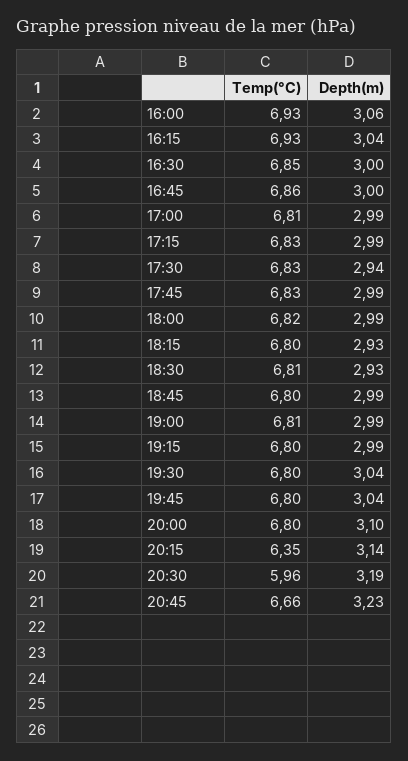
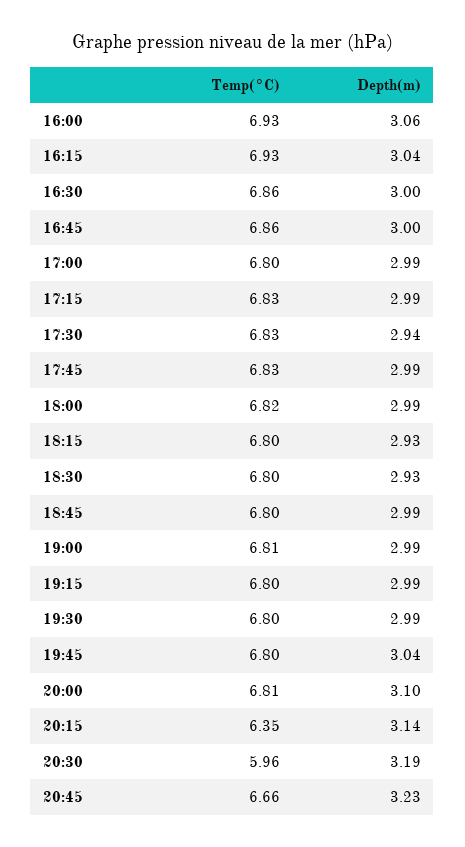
  {
    "Temp(°C)": {
      "16:00": 6.93,
      "16:15": 6.93,
-     "16:30": 6.85,
+     "16:30": 6.86,
      "16:45": 6.86,
-     "17:00": 6.81,
+     "17:00": 6.8,
      "17:15": 6.83,
      "17:30": 6.83,
      "17:45": 6.83,
      "18:00": 6.82,
      "18:15": 6.8,
-     "18:30": 6.81,
+     "18:30": 6.8,
      "18:45": 6.8,
      "19:00": 6.81,
      "19:15": 6.8,
      "19:30": 6.8,
      "19:45": 6.8,
-     "20:00": 6.8,
+     "20:00": 6.81,
      "20:15": 6.35,
      "20:30": 5.96,
      "20:45": 6.66
    },
    "Depth(m)": {
      "16:00": 3.06,
      "16:15": 3.04,
      "16:30": 3,
      "16:45": 3,
      "17:00": 2.99,
      "17:15": 2.99,
      "17:30": 2.94,
      "17:45": 2.99,
      "18:00": 2.99,
      "18:15": 2.93,
      "18:30": 2.93,
      "18:45": 2.99,
      "19:00": 2.99,
      "19:15": 2.99,
-     "19:30": 3.04,
+     "19:30": 2.99,
      "19:45": 3.04,
      "20:00": 3.1,
      "20:15": 3.14,
      "20:30": 3.19,
      "20:45": 3.23
    }
  }

